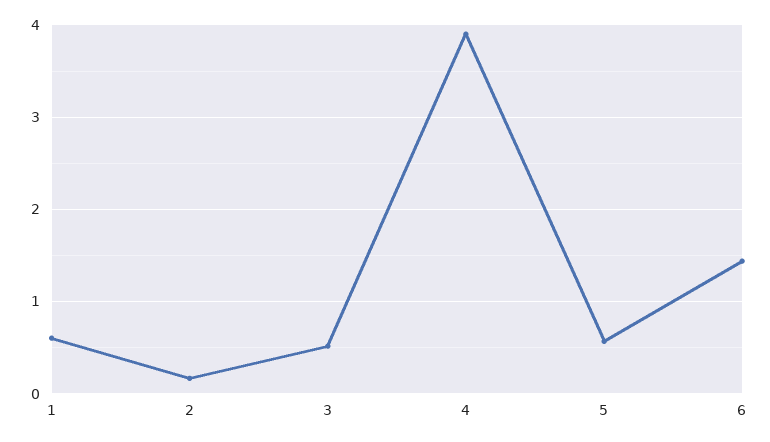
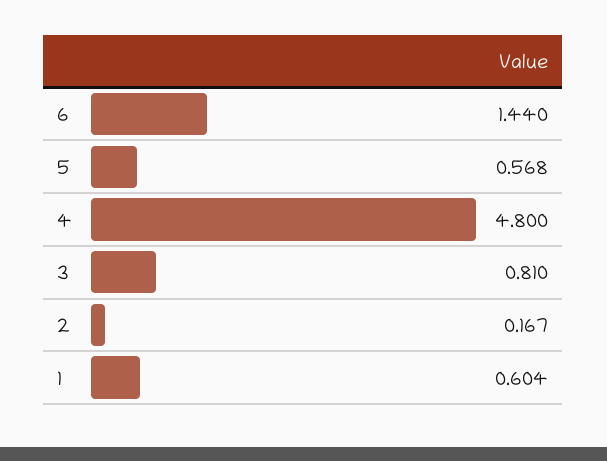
  {
    "1": 0.604,
    "2": 0.167,
-   "3": 0.5,
+   "3": 0.81,
-   "4": 3.9,
+   "4": 4.8,
    "5": 0.568,
    "6": 1.44
  }

